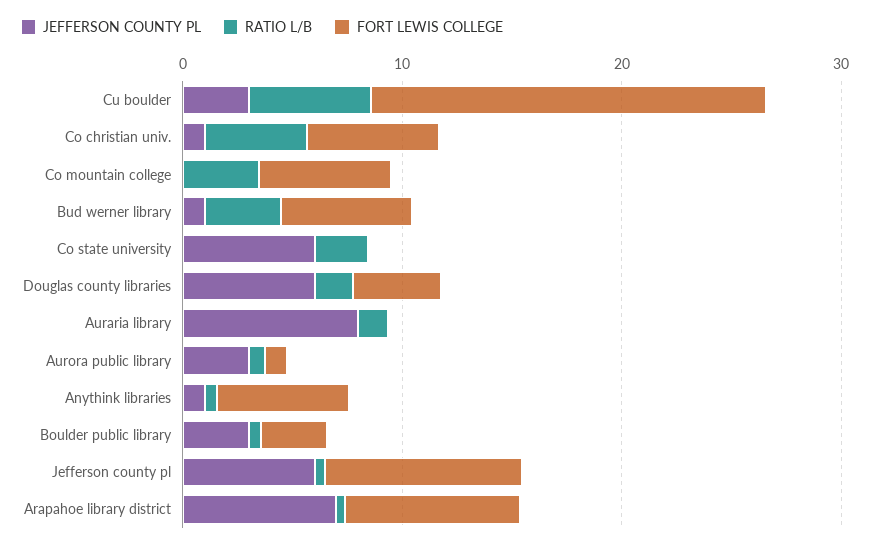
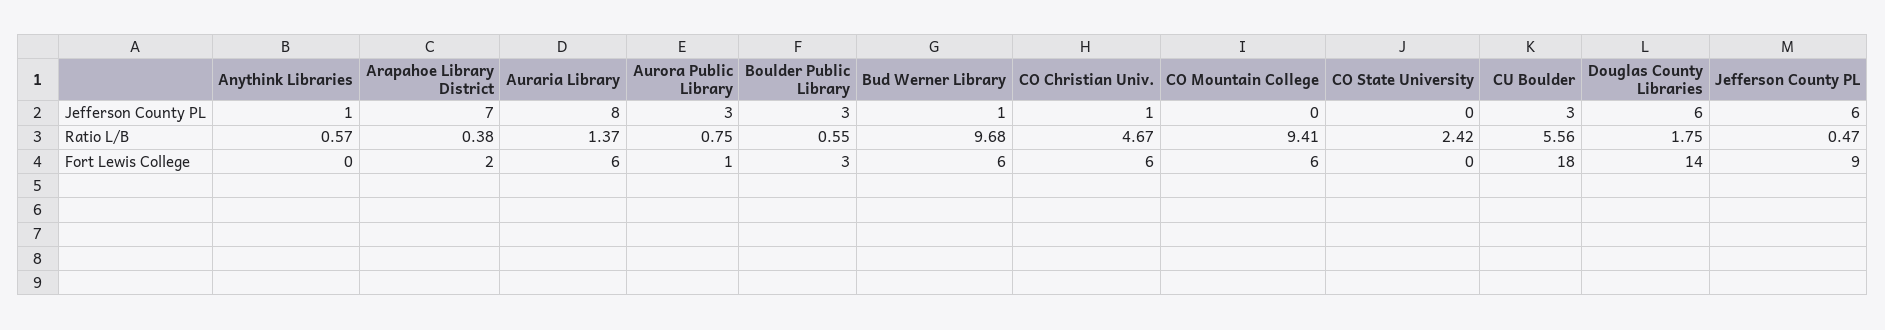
  {
    "JEFFERSON COUNTY PL": {
      "Cu boulder": 3,
      "Co christian univ.": 1,
      "Co mountain college": 0,
      "Bud werner library": 1,
-     "Co state university": 6,
+     "Co state university": 0,
      "Douglas county libraries": 6,
      "Auraria library": 8,
      "Aurora public library": 3,
      "Anythink libraries": 1,
      "Boulder public library": 3,
      "Jefferson county pl": 6,
      "Arapahoe library district": 7
    },
    "RATIO L/B": {
      "Cu boulder": 5.56,
      "Co christian univ.": 4.67,
-     "Co mountain college": 4,
+     "Co mountain college": 9.41,
-     "Bud werner library": 4,
+     "Bud werner library": 9.68,
      "Co state university": 2.42,
      "Douglas county libraries": 1.75,
      "Auraria library": 1.37,
      "Aurora public library": 0.75,
      "Anythink libraries": 0.57,
      "Boulder public library": 0.55,
      "Jefferson county pl": 0.47,
      "Arapahoe library district": 0.38
    },
    "FORT LEWIS COLLEGE": {
      "Cu boulder": 18,
      "Co christian univ.": 6,
      "Co mountain college": 6,
      "Bud werner library": 6,
      "Co state university": 0,
-     "Douglas county libraries": 4,
+     "Douglas county libraries": 14,
-     "Auraria library": 0,
+     "Auraria library": 6,
      "Aurora public library": 1,
-     "Anythink libraries": 6,
+     "Anythink libraries": 0,
      "Boulder public library": 3,
      "Jefferson county pl": 9,
-     "Arapahoe library district": 8
+     "Arapahoe library district": 2
    }
  }

